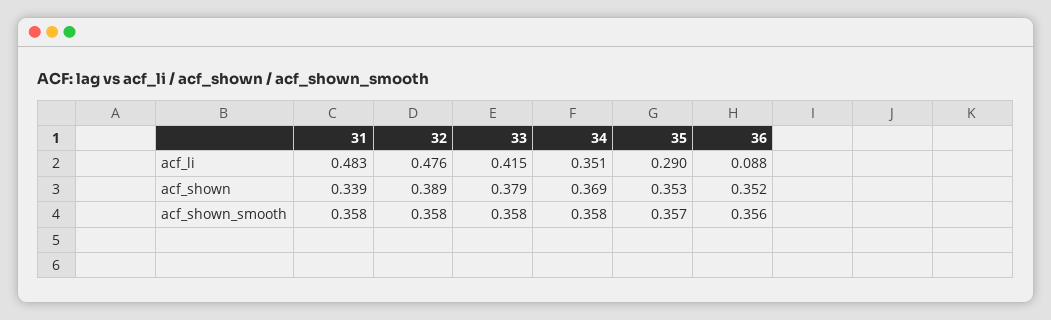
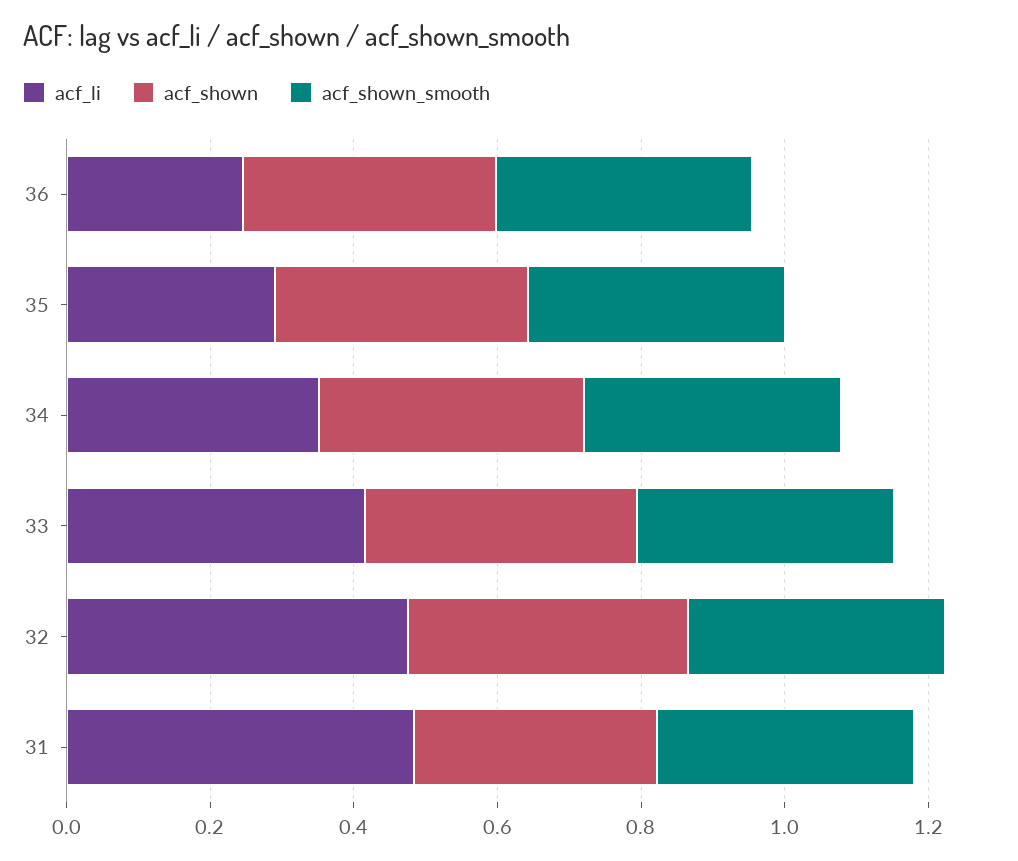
  {
    "acf_li": {
      "31": 0.483,
      "32": 0.476,
      "33": 0.415,
      "34": 0.351,
      "35": 0.29,
-     "36": 0.088
+     "36": 0.25
    },
    "acf_shown": {
      "31": 0.339,
      "32": 0.389,
      "33": 0.379,
      "34": 0.369,
      "35": 0.353,
      "36": 0.352
    },
    "acf_shown_smooth": {
      "31": 0.358,
      "32": 0.358,
      "33": 0.358,
      "34": 0.358,
      "35": 0.357,
      "36": 0.356
    }
  }

